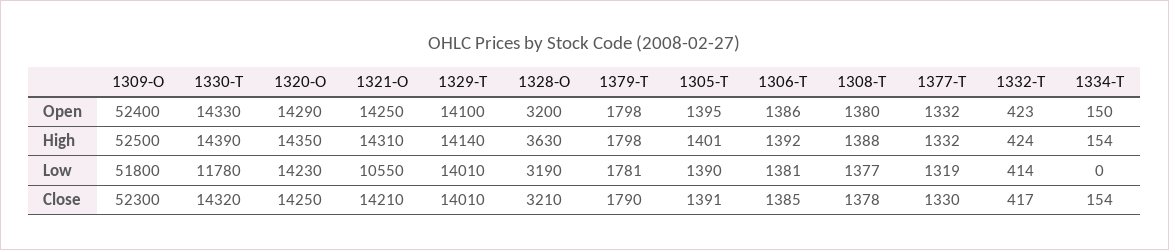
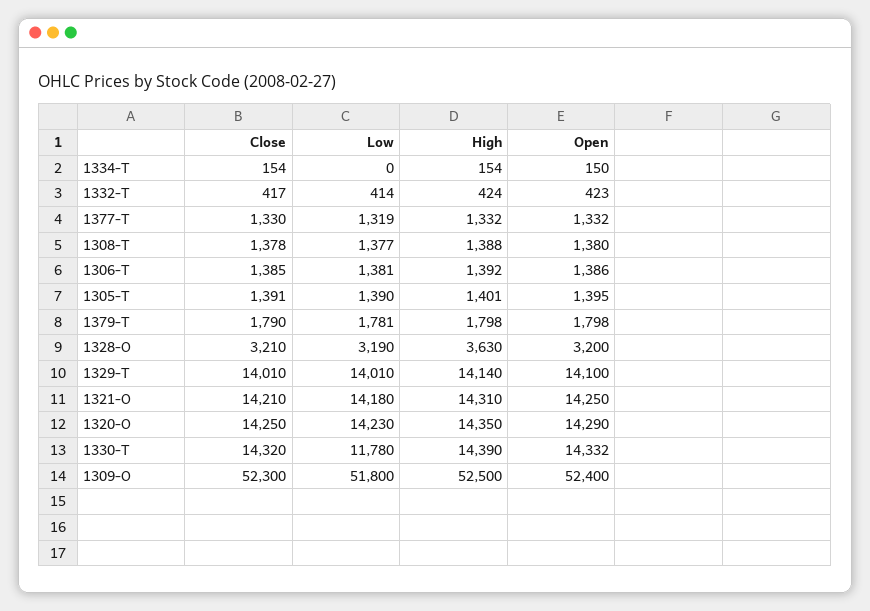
  {
    "1309-O": {
      "Open": 52400,
      "High": 52500,
      "Low": 51800,
      "Close": 52300
    },
    "1330-T": {
-     "Open": 14330,
+     "Open": 14332,
      "High": 14390,
      "Low": 11780,
      "Close": 14320
    },
    "1320-O": {
      "Open": 14290,
      "High": 14350,
      "Low": 14230,
      "Close": 14250
    },
    "1321-O": {
      "Open": 14250,
      "High": 14310,
-     "Low": 10550,
+     "Low": 14180,
      "Close": 14210
    },
    "1329-T": {
      "Open": 14100,
      "High": 14140,
      "Low": 14010,
      "Close": 14010
    },
    "1328-O": {
      "Open": 3200,
      "High": 3630,
      "Low": 3190,
      "Close": 3210
    },
    "1379-T": {
      "Open": 1798,
      "High": 1798,
      "Low": 1781,
      "Close": 1790
    },
    "1305-T": {
      "Open": 1395,
      "High": 1401,
      "Low": 1390,
      "Close": 1391
    },
    "1306-T": {
      "Open": 1386,
      "High": 1392,
      "Low": 1381,
      "Close": 1385
    },
    "1308-T": {
      "Open": 1380,
      "High": 1388,
      "Low": 1377,
      "Close": 1378
    },
    "1377-T": {
      "Open": 1332,
      "High": 1332,
      "Low": 1319,
      "Close": 1330
    },
    "1332-T": {
      "Open": 423,
      "High": 424,
      "Low": 414,
      "Close": 417
    },
    "1334-T": {
      "Open": 150,
      "High": 154,
      "Low": 0,
      "Close": 154
    }
  }

